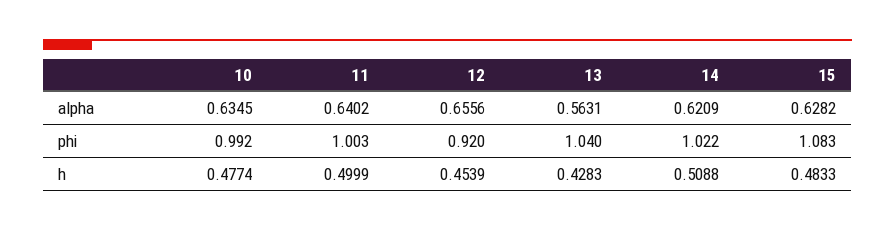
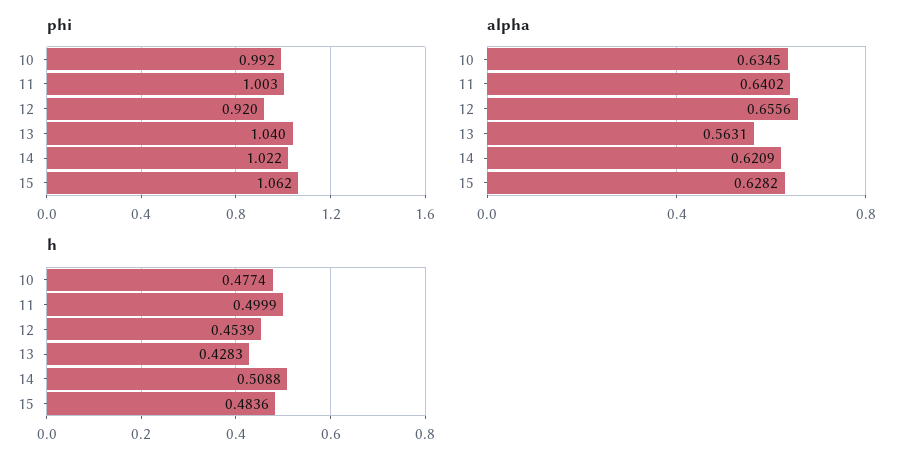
  {
    "alpha": {
      "10": 0.6345,
      "11": 0.6402,
      "12": 0.6556,
      "13": 0.5631,
      "14": 0.6209,
      "15": 0.6282
    },
    "phi": {
      "10": 0.992,
      "11": 1.003,
      "12": 0.92,
      "13": 1.04,
      "14": 1.022,
-     "15": 1.083
+     "15": 1.062
    },
    "h": {
      "10": 0.4774,
      "11": 0.4999,
      "12": 0.4539,
      "13": 0.4283,
      "14": 0.5088,
-     "15": 0.4833
+     "15": 0.4836
    }
  }

